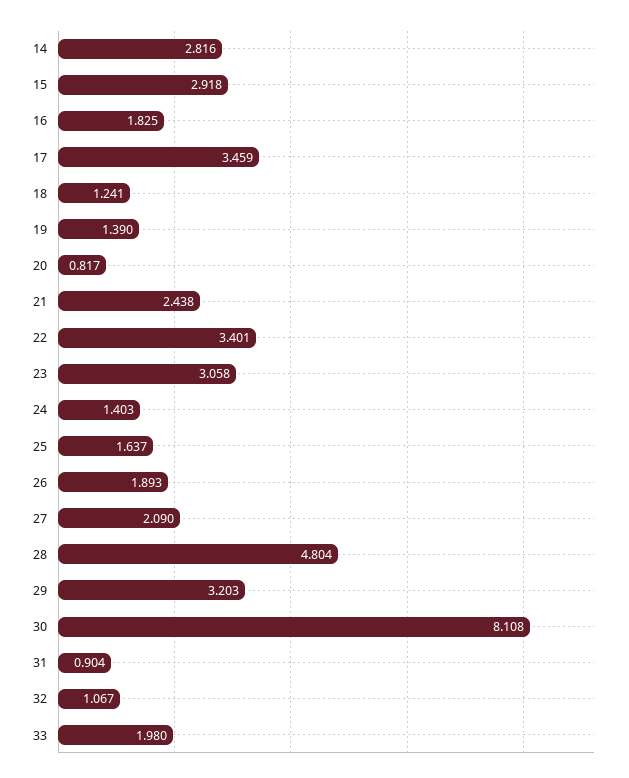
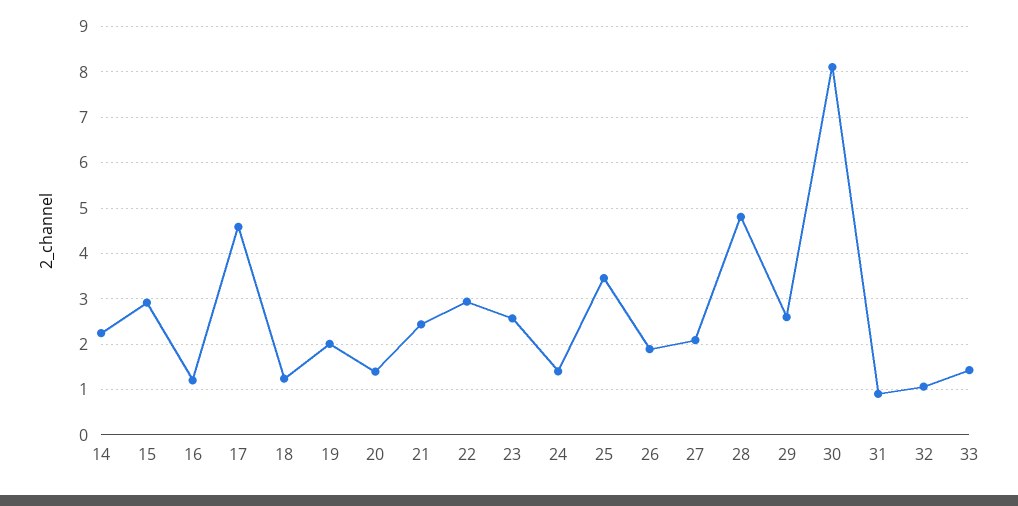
  {
-   "14": 2.816,
+   "14": 2.2,
    "15": 2.918,
-   "16": 1.825,
+   "16": 1.2,
-   "17": 3.459,
+   "17": 4.6,
    "18": 1.241,
-   "19": 1.39,
+   "19": 2,
-   "20": 0.817,
+   "20": 1.4,
    "21": 2.438,
-   "22": 3.401,
+   "22": 3,
-   "23": 3.058,
+   "23": 2.6,
    "24": 1.403,
-   "25": 1.637,
+   "25": 3.4,
    "26": 1.893,
    "27": 2.09,
    "28": 4.804,
-   "29": 3.203,
+   "29": 2.6,
    "30": 8.108,
    "31": 0.904,
    "32": 1.067,
-   "33": 1.98
+   "33": 1.4
  }

